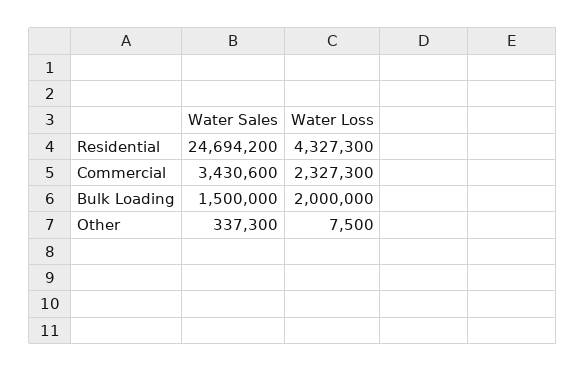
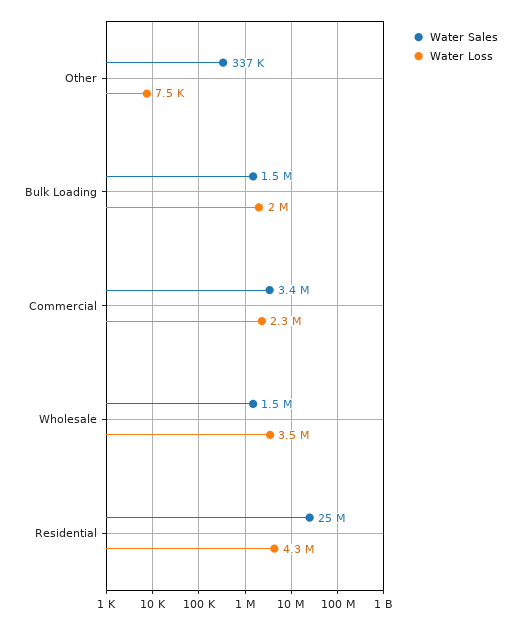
  {
    "Water Sales": {
      "Residential": 24694200,
      "Commercial": 3430600,
      "Bulk Loading": 1500000,
-     "Other": 337300
+     "Other": 337300,
+     "Wholesale": 1500000
    },
    "Water Loss": {
      "Residential": 4327300,
      "Commercial": 2327300,
      "Bulk Loading": 2000000,
-     "Other": 7500
+     "Other": 7500,
+     "Wholesale": 3500000
    }
  }

